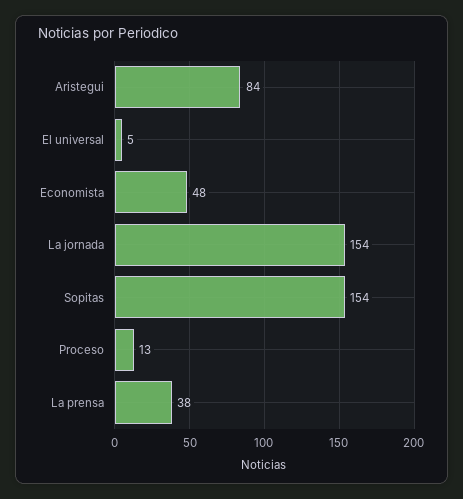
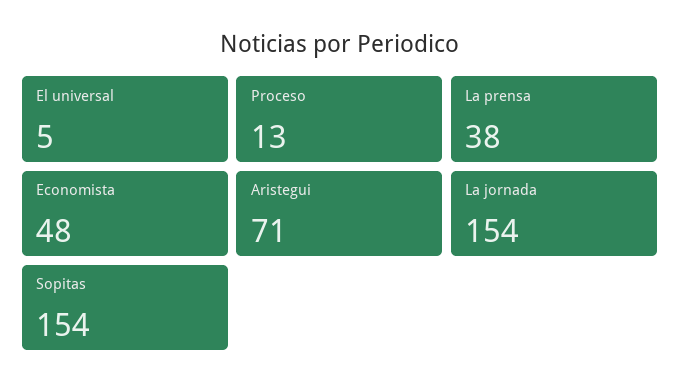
  {
-   "Aristegui": 84,
+   "Aristegui": 71,
    "El universal": 5,
    "Economista": 48,
    "La jornada": 154,
    "Sopitas": 154,
    "Proceso": 13,
    "La prensa": 38
  }

